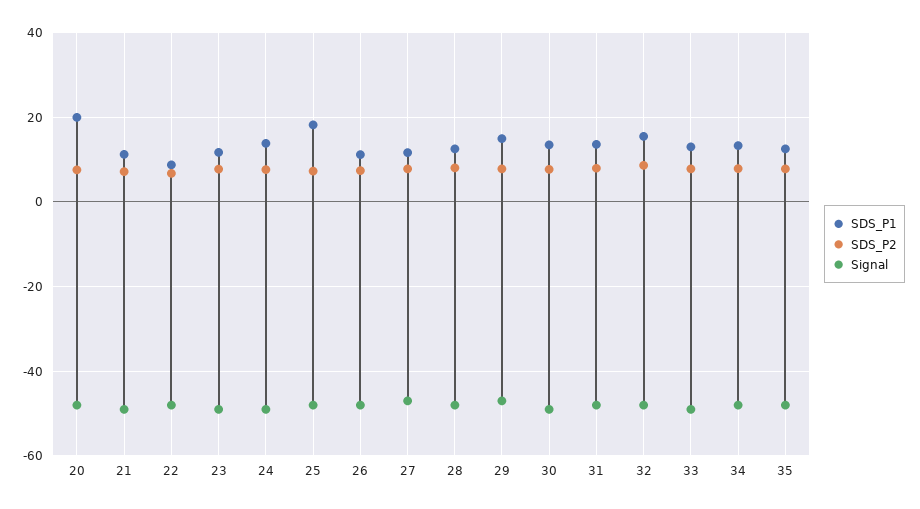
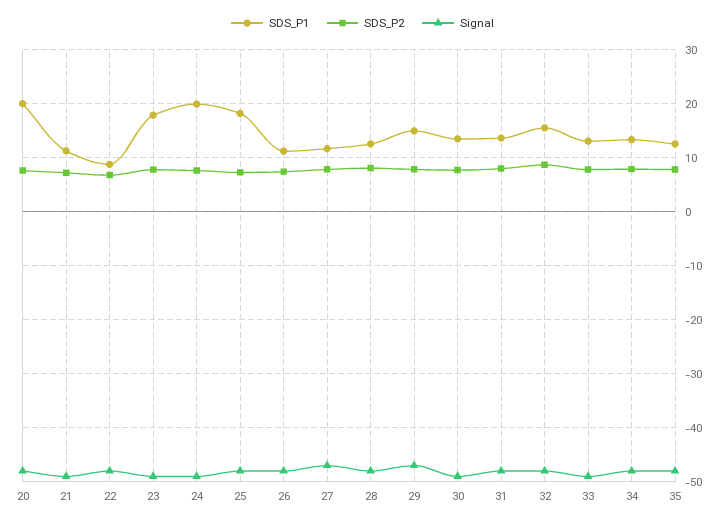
  {
    "SDS_P1": {
      "20": 20,
      "21": 12,
      "22": 8,
-     "23": 12,
+     "23": 18,
-     "24": 14,
+     "24": 20,
      "25": 18,
      "26": 12,
      "27": 12,
      "28": 12,
      "29": 14,
      "30": 14,
      "31": 14,
      "32": 16,
      "33": 14,
      "34": 14,
      "35": 12
    },
    "SDS_P2": {
      "20": 8,
      "21": 8,
      "22": 6,
      "23": 8,
      "24": 8,
      "25": 8,
      "26": 8,
      "27": 8,
      "28": 8,
      "29": 8,
      "30": 8,
      "31": 8,
      "32": 8,
      "33": 8,
      "34": 8,
      "35": 8
    },
    "Signal": {
      "20": -48,
      "21": -50,
      "22": -48,
      "23": -50,
      "24": -50,
      "25": -48,
      "26": -48,
      "27": -48,
      "28": -48,
      "29": -48,
      "30": -50,
      "31": -48,
      "32": -48,
      "33": -50,
      "34": -48,
      "35": -48
    }
  }

